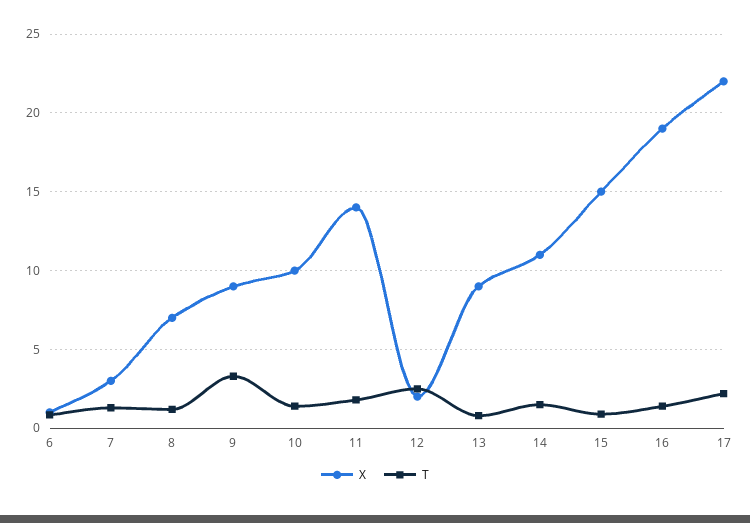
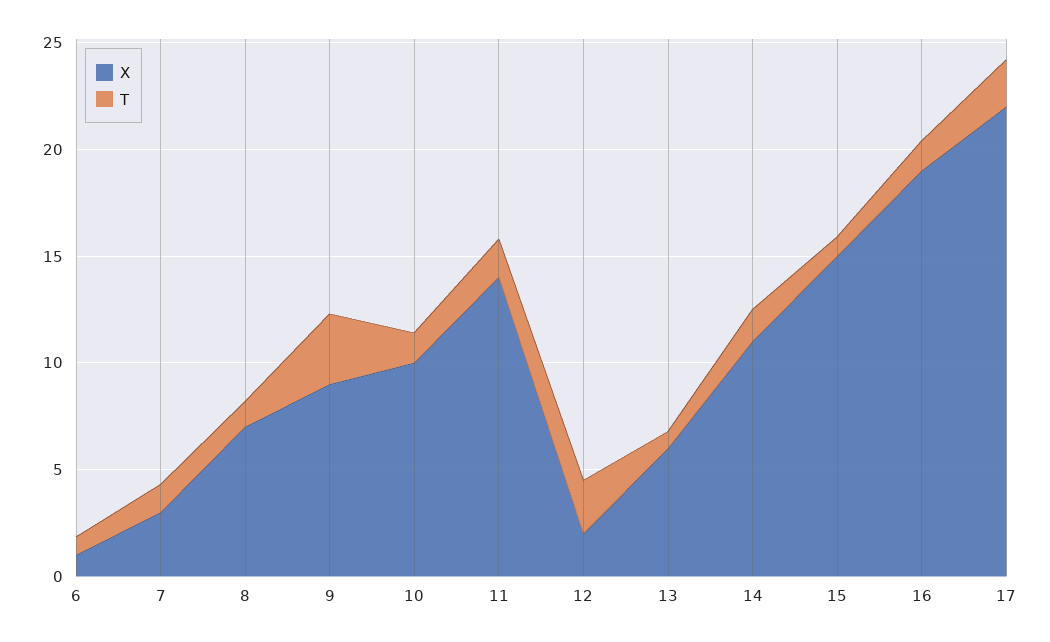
  {
    "X": {
      "6": 1,
      "7": 3,
      "8": 7,
      "9": 9,
      "10": 10,
      "11": 14,
      "12": 2,
-     "13": 9,
+     "13": 6,
      "14": 11,
      "15": 15,
      "16": 19,
      "17": 22
    },
    "T": {
      "6": 1,
      "7": 1.5,
      "8": 1,
      "9": 3.5,
      "10": 1.5,
      "11": 2,
      "12": 2.5,
      "13": 1,
      "14": 1.5,
      "15": 1,
      "16": 1.5,
      "17": 2
    }
  }

